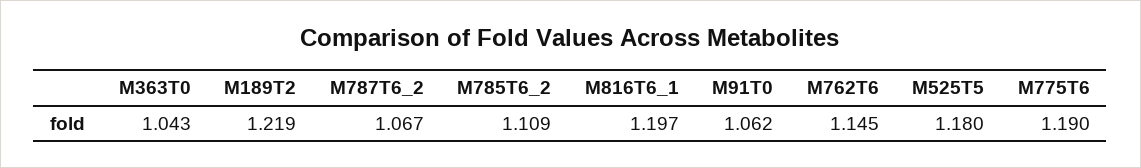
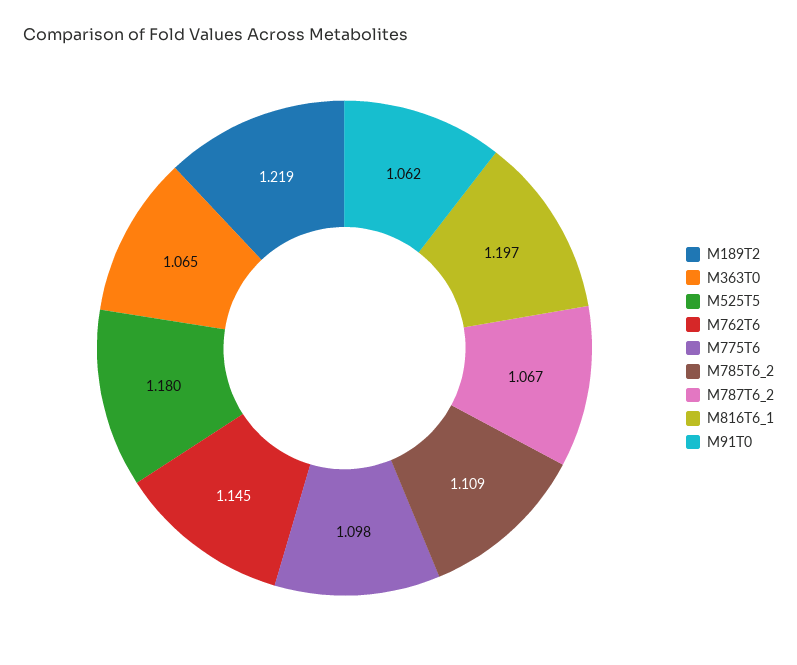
  {
-   "M363T0": 1.043,
+   "M363T0": 1.065,
    "M189T2": 1.219,
    "M787T6_2": 1.067,
    "M785T6_2": 1.109,
    "M816T6_1": 1.197,
    "M91T0": 1.062,
    "M762T6": 1.145,
    "M525T5": 1.18,
-   "M775T6": 1.19
+   "M775T6": 1.098
  }

